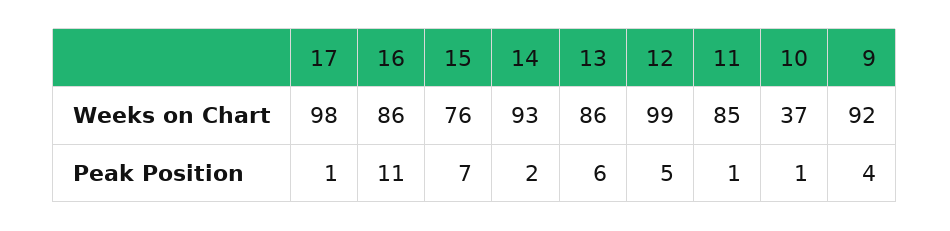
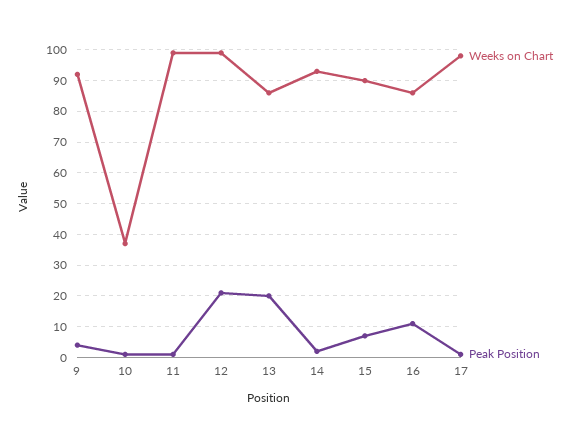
  {
    "Weeks on Chart": {
      "17": 98,
      "16": 86,
-     "15": 76,
+     "15": 90,
      "14": 93,
      "13": 86,
      "12": 99,
-     "11": 85,
+     "11": 100,
      "10": 37,
      "9": 92
    },
    "Peak Position": {
      "17": 1,
      "16": 11,
      "15": 7,
      "14": 2,
-     "13": 6,
+     "13": 20,
-     "12": 5,
+     "12": 20,
      "11": 1,
      "10": 1,
      "9": 4
    }
  }

